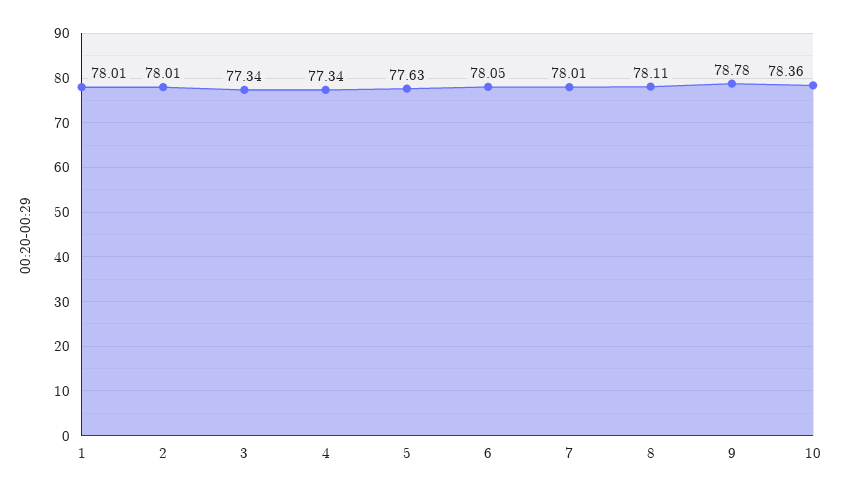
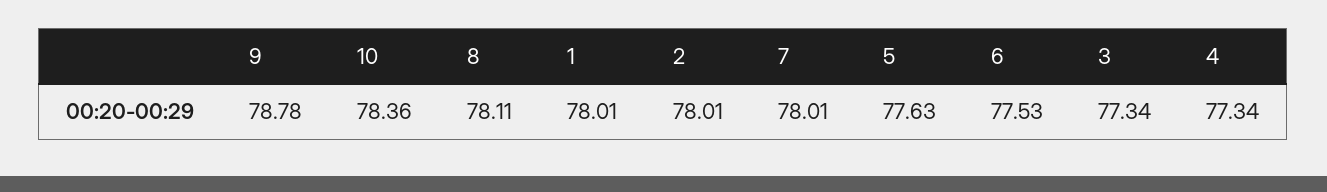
  {
    "1": 78.01,
    "2": 78.01,
    "3": 77.34,
    "4": 77.34,
    "5": 77.63,
-   "6": 78.05,
+   "6": 77.53,
    "7": 78.01,
    "8": 78.11,
    "9": 78.78,
    "10": 78.36
  }

